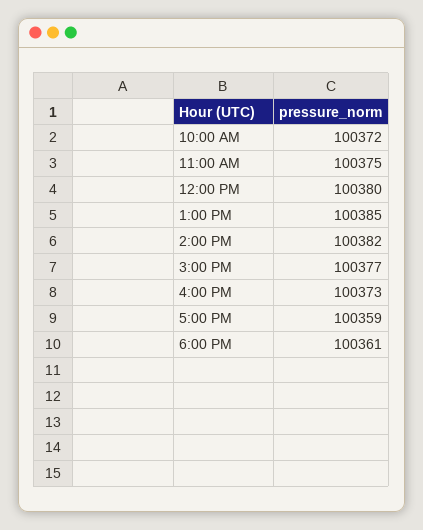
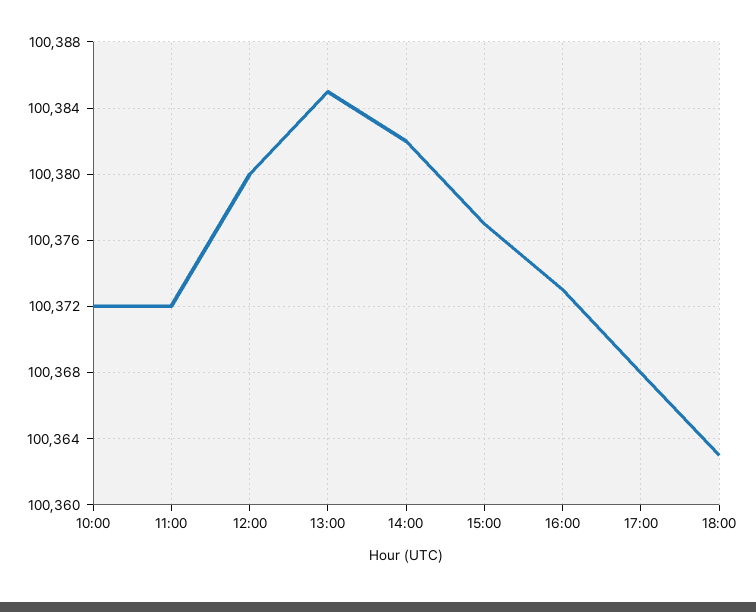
  {
    "10:00 AM": 100372,
-   "11:00 AM": 100375,
+   "11:00 AM": 100372,
    "12:00 PM": 100380,
    "1:00 PM": 100385,
    "2:00 PM": 100382,
    "3:00 PM": 100377,
    "4:00 PM": 100373,
-   "5:00 PM": 100359,
+   "5:00 PM": 100368,
-   "6:00 PM": 100361
+   "6:00 PM": 100363
  }

